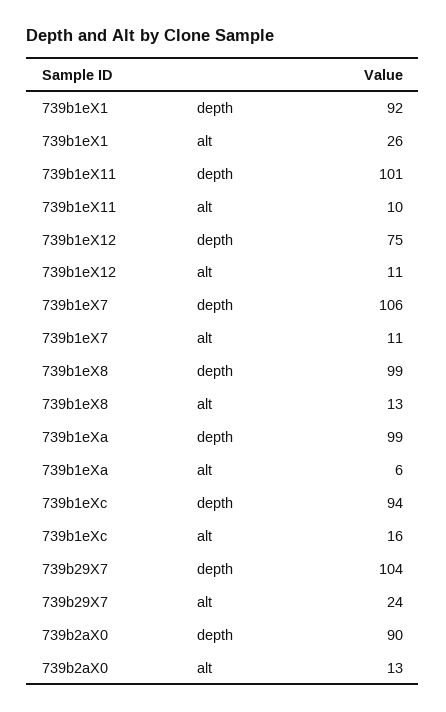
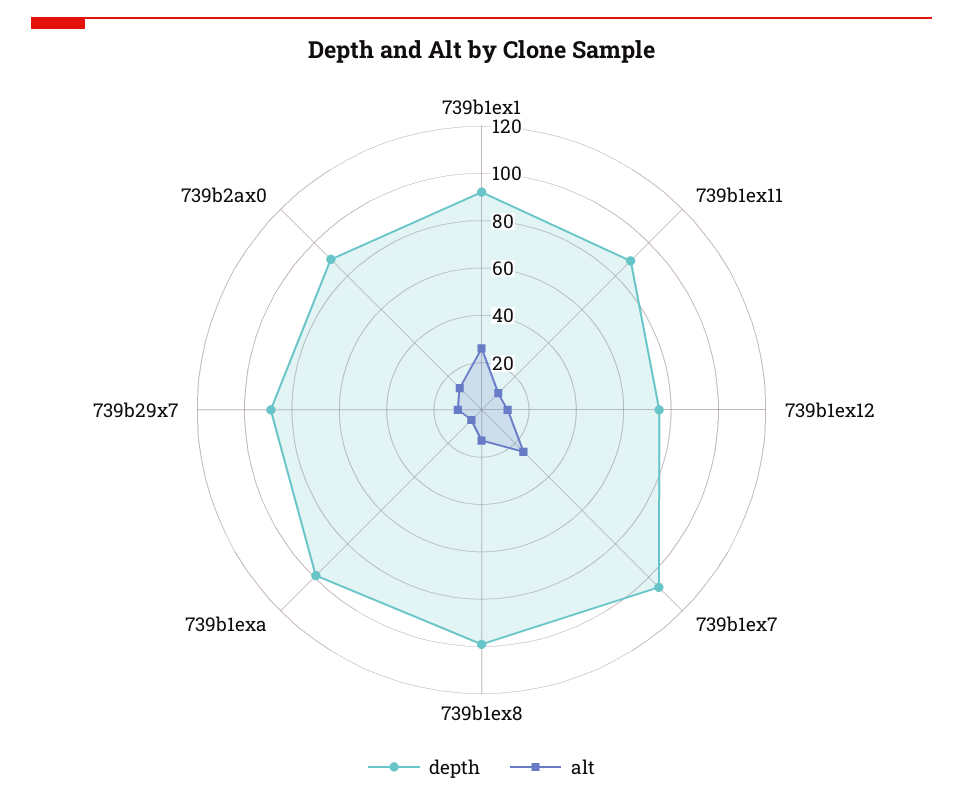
  {
    "depth": {
      "739b1eX1": 92,
-     "739b1eX11": 101,
+     "739b1eX11": 90,
      "739b1eX12": 75,
      "739b1eX7": 106,
      "739b1eX8": 99,
      "739b1eXa": 99,
-     "739b1eXc": 94,
-     "739b29X7": 104,
+     "739b29X7": 90,
      "739b2aX0": 90
    },
    "alt": {
      "739b1eX1": 26,
      "739b1eX11": 10,
      "739b1eX12": 11,
-     "739b1eX7": 11,
+     "739b1eX7": 25,
      "739b1eX8": 13,
      "739b1eXa": 6,
-     "739b1eXc": 16,
-     "739b29X7": 24,
+     "739b29X7": 10,
      "739b2aX0": 13
    }
  }

